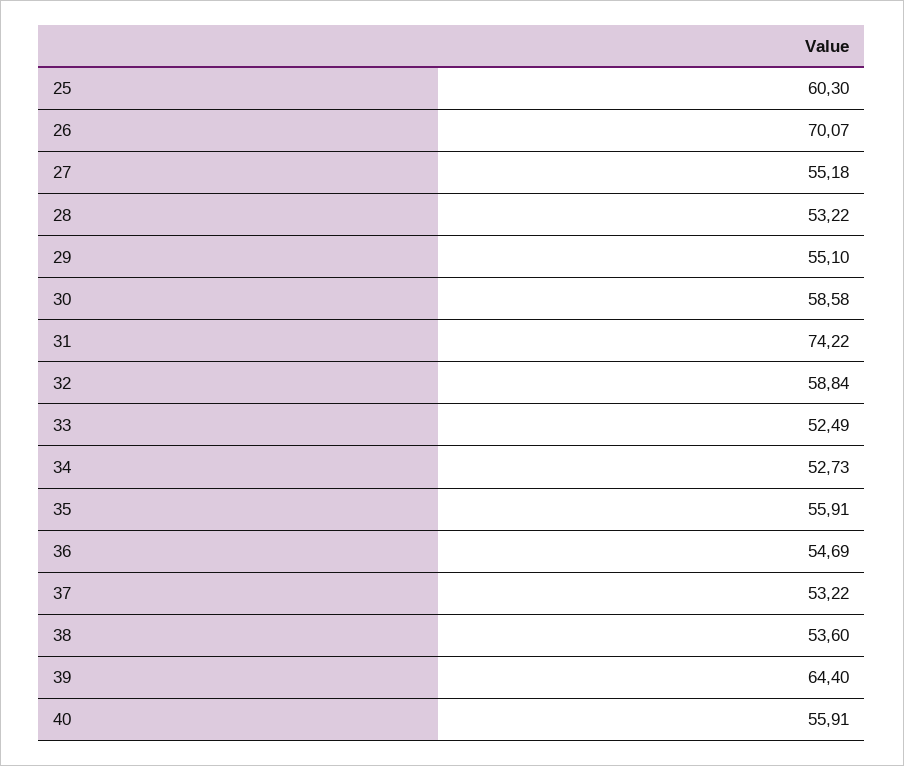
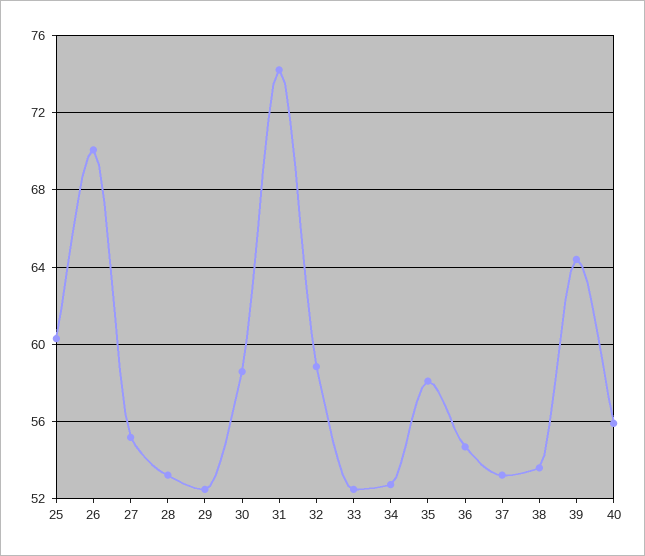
  {
    "25": 60.3,
    "26": 70.07,
    "27": 55.18,
    "28": 53.22,
-   "29": 55.1,
+   "29": 52.5,
    "30": 58.58,
    "31": 74.22,
    "32": 58.84,
    "33": 52.49,
    "34": 52.73,
-   "35": 55.91,
+   "35": 58,
    "36": 54.69,
    "37": 53.22,
    "38": 53.6,
    "39": 64.4,
    "40": 55.91
  }

